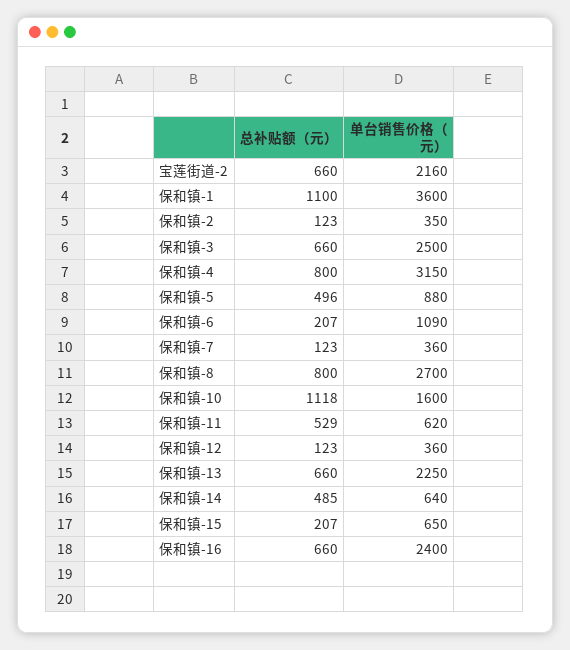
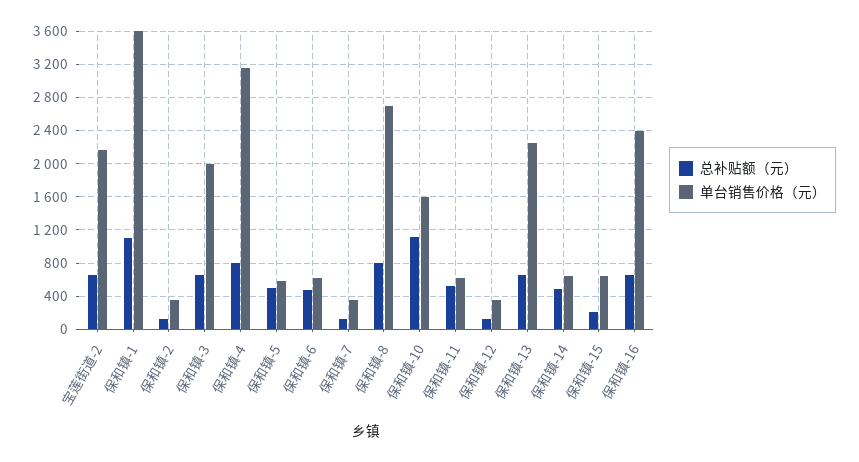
  {
    "总补贴额（元）": {
      "宝莲街道-2": 660,
      "保和镇-1": 1100,
      "保和镇-2": 123,
      "保和镇-3": 660,
      "保和镇-4": 800,
      "保和镇-5": 496,
-     "保和镇-6": 207,
+     "保和镇-6": 500,
      "保和镇-7": 123,
      "保和镇-8": 800,
      "保和镇-10": 1118,
      "保和镇-11": 529,
      "保和镇-12": 123,
      "保和镇-13": 660,
      "保和镇-14": 485,
      "保和镇-15": 207,
      "保和镇-16": 660
    },
    "单台销售价格（元）": {
      "宝莲街道-2": 2160,
      "保和镇-1": 3600,
      "保和镇-2": 350,
-     "保和镇-3": 2500,
+     "保和镇-3": 2000,
      "保和镇-4": 3150,
-     "保和镇-5": 880,
+     "保和镇-5": 600,
-     "保和镇-6": 1090,
+     "保和镇-6": 600,
      "保和镇-7": 360,
      "保和镇-8": 2700,
      "保和镇-10": 1600,
      "保和镇-11": 620,
      "保和镇-12": 360,
      "保和镇-13": 2250,
      "保和镇-14": 640,
      "保和镇-15": 650,
      "保和镇-16": 2400
    }
  }

